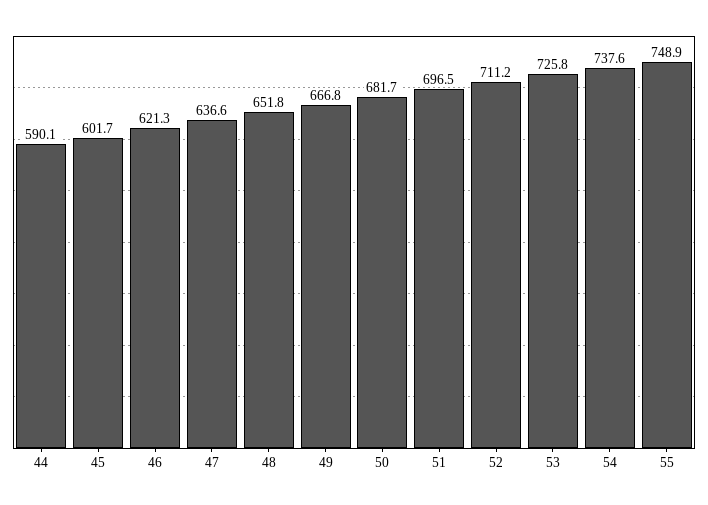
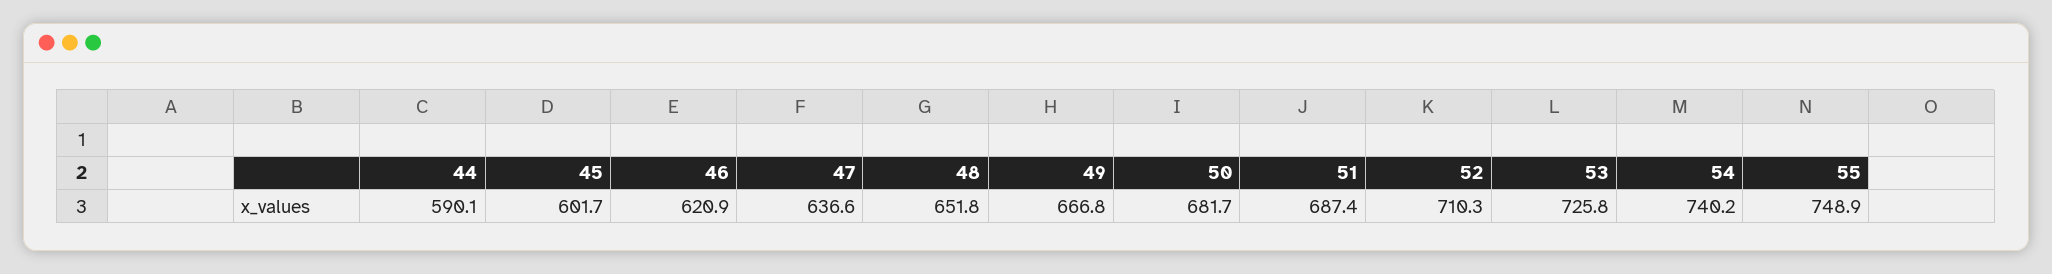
  {
    "44": 590.1,
    "45": 601.7,
-   "46": 621.3,
+   "46": 620.9,
    "47": 636.6,
    "48": 651.8,
    "49": 666.8,
    "50": 681.7,
-   "51": 696.5,
+   "51": 687.4,
-   "52": 711.2,
+   "52": 710.3,
    "53": 725.8,
-   "54": 737.6,
+   "54": 740.2,
    "55": 748.9
  }

